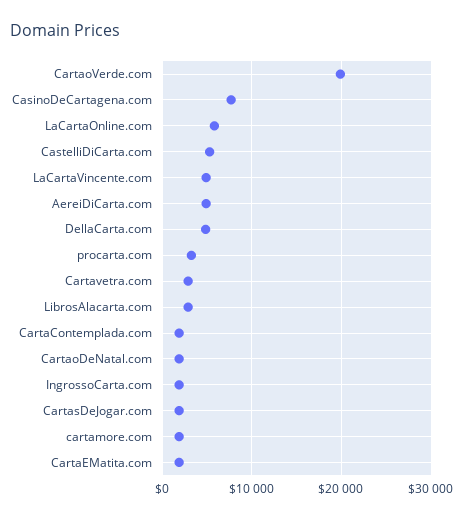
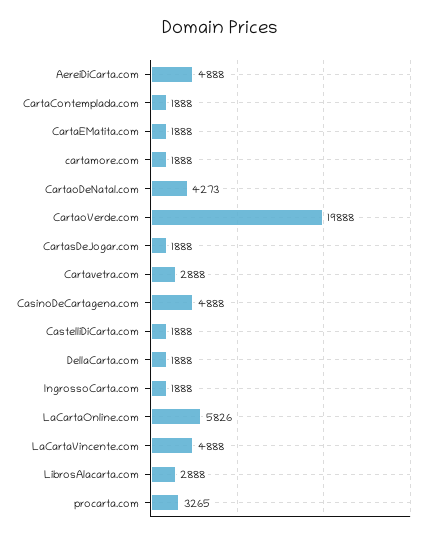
  {
    "CartaoVerde.com": 19888,
-   "CasinoDeCartagena.com": 8000,
+   "CasinoDeCartagena.com": 4888,
    "LaCartaOnline.com": 5826,
-   "CastelliDiCarta.com": 5000,
+   "CastelliDiCarta.com": 1888,
    "LaCartaVincente.com": 4888,
    "AereiDiCarta.com": 4888,
-   "DellaCarta.com": 5000,
+   "DellaCarta.com": 1888,
    "procarta.com": 3265,
    "Cartavetra.com": 2888,
    "LibrosAlacarta.com": 2888,
    "CartaContemplada.com": 1888,
-   "CartaoDeNatal.com": 2000,
+   "CartaoDeNatal.com": 4273,
    "IngrossoCarta.com": 1888,
    "CartasDeJogar.com": 1888,
    "cartamore.com": 1888,
    "CartaEMatita.com": 1888
  }

